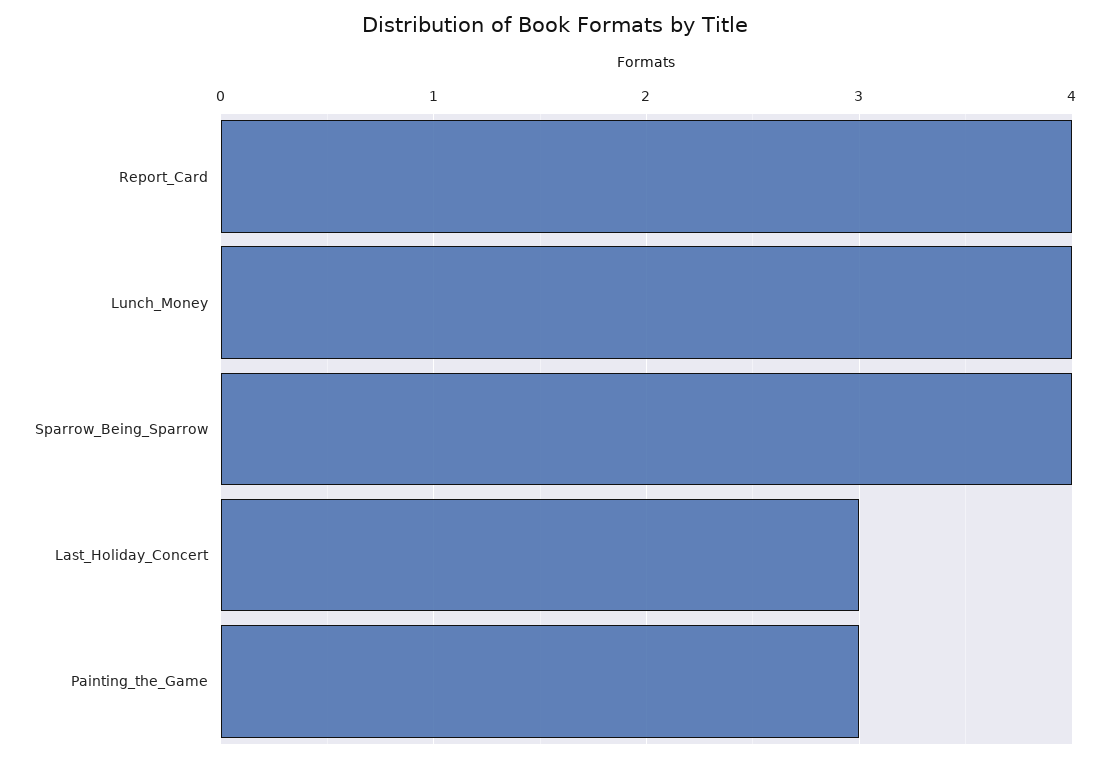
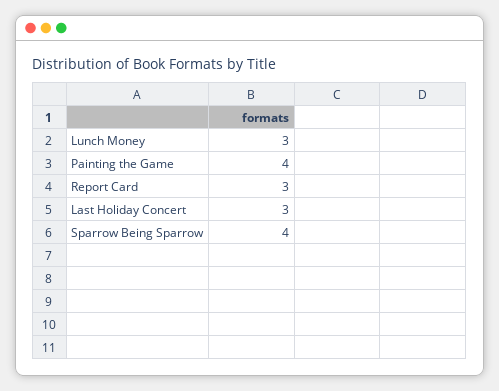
  {
-   "Report_Card": 4,
+   "Report_Card": 3,
-   "Lunch_Money": 4,
+   "Lunch_Money": 3,
    "Sparrow_Being_Sparrow": 4,
    "Last_Holiday_Concert": 3,
-   "Painting_the_Game": 3
+   "Painting_the_Game": 4
  }

